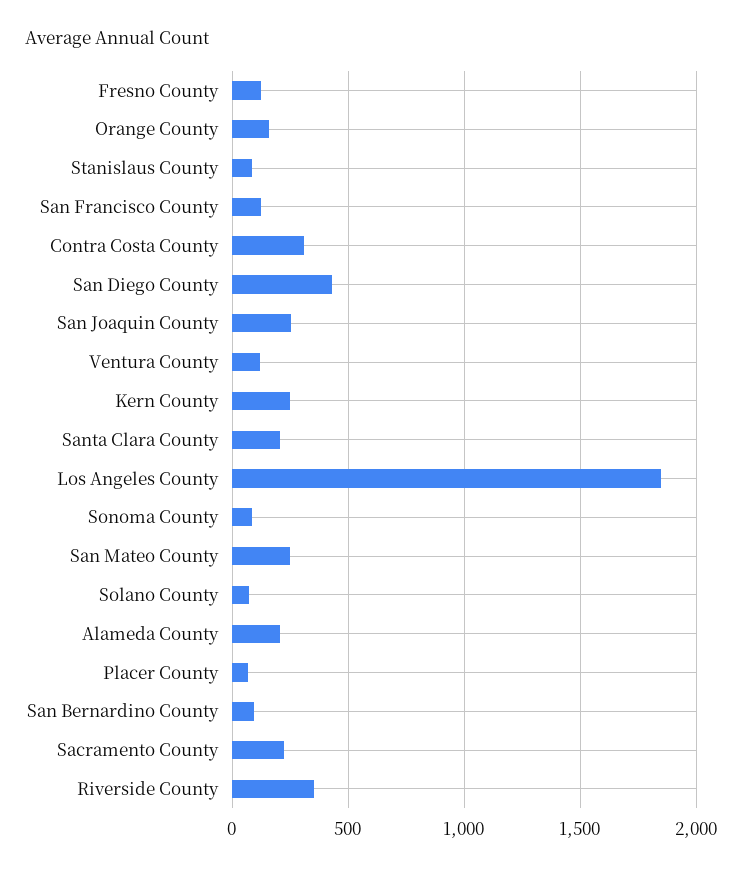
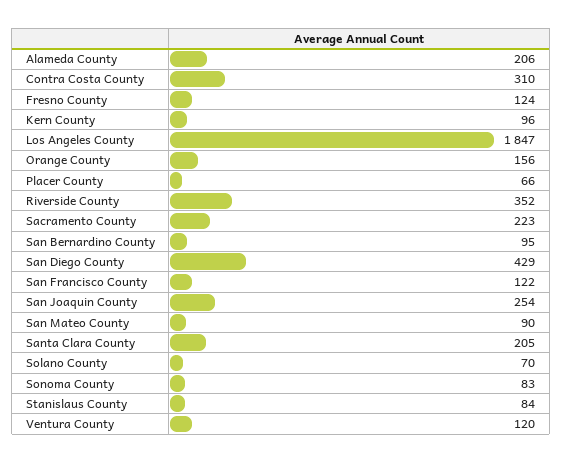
  {
    "Fresno County": 124,
    "Orange County": 156,
    "Stanislaus County": 84,
    "San Francisco County": 122,
    "Contra Costa County": 310,
    "San Diego County": 429,
    "San Joaquin County": 254,
    "Ventura County": 120,
-   "Kern County": 250,
+   "Kern County": 96,
    "Santa Clara County": 205,
    "Los Angeles County": 1847,
    "Sonoma County": 83,
-   "San Mateo County": 250,
+   "San Mateo County": 90,
    "Solano County": 70,
    "Alameda County": 206,
    "Placer County": 66,
    "San Bernardino County": 95,
    "Sacramento County": 223,
    "Riverside County": 352
  }

